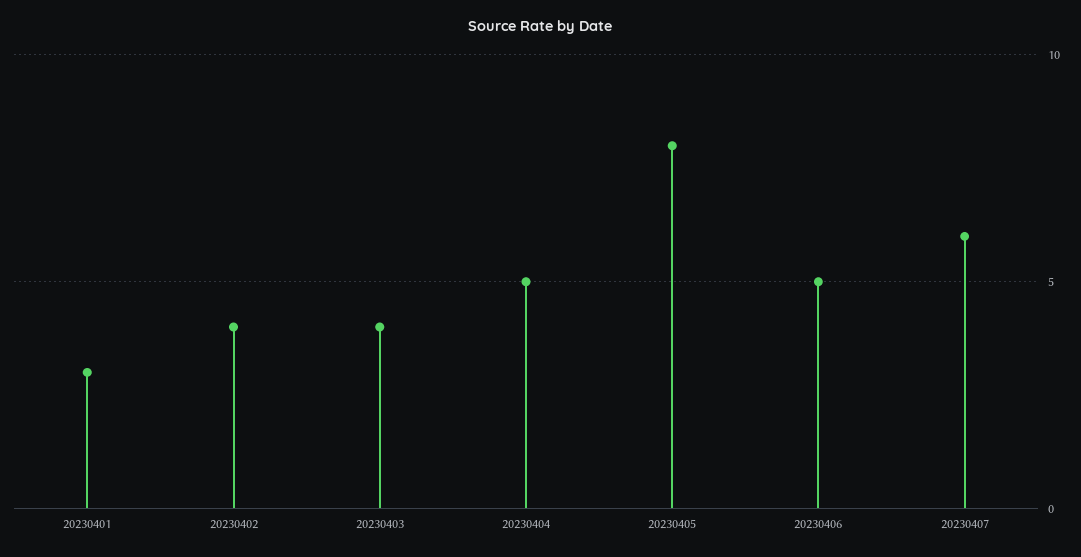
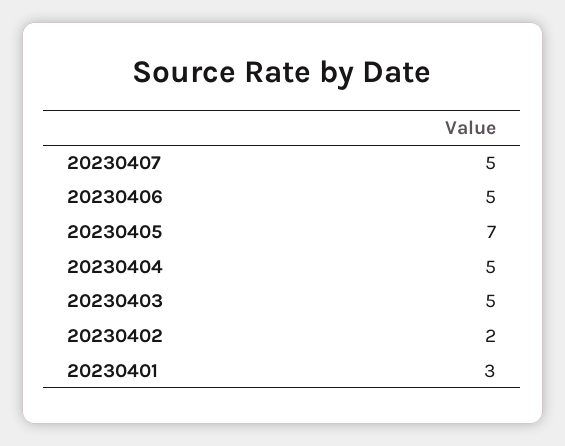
  {
    "20230401": 3,
-   "20230402": 4,
+   "20230402": 2,
-   "20230403": 4,
+   "20230403": 5,
    "20230404": 5,
-   "20230405": 8,
+   "20230405": 7,
    "20230406": 5,
-   "20230407": 6
+   "20230407": 5
  }

